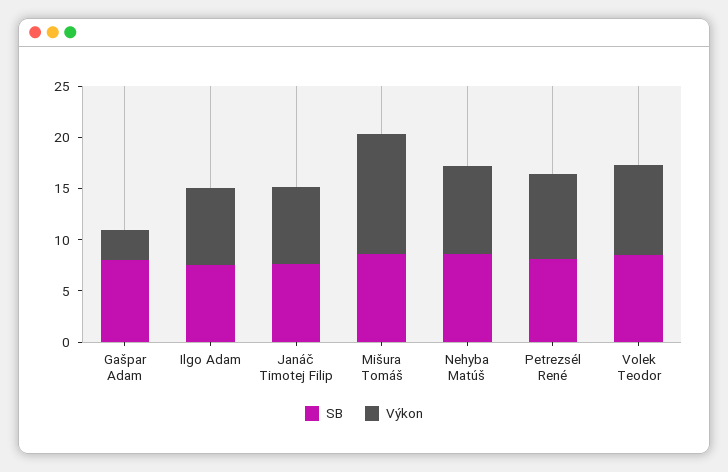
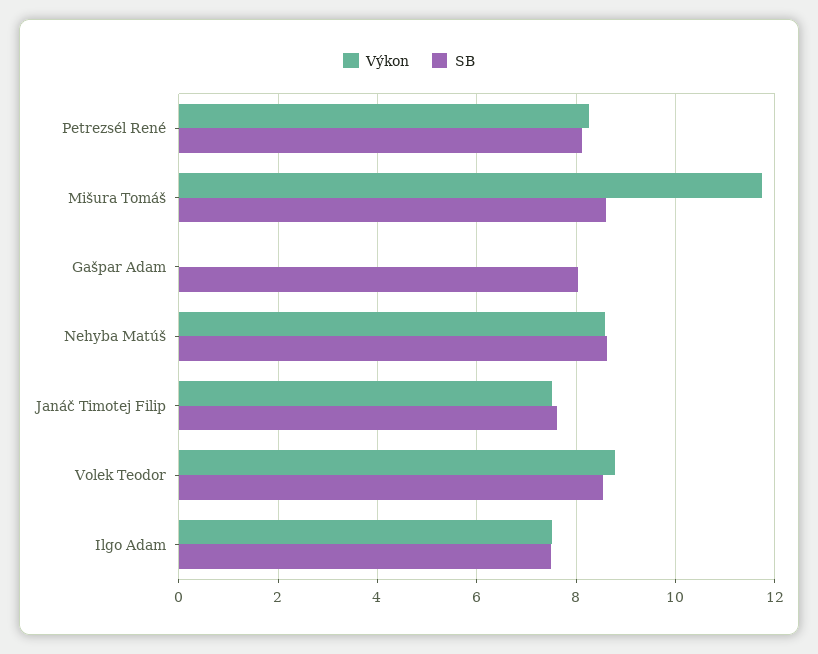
  {
    "SB": {
      "Gašpar Adam": 8,
      "Ilgo Adam": 7.4,
      "Janáč Timotej Filip": 7.6,
      "Mišura Tomáš": 8.6,
      "Nehyba Matúš": 8.6,
      "Petrezsél René": 8.2,
      "Volek Teodor": 8.6
    },
    "Výkon": {
-     "Gašpar Adam": 3,
+     "Gašpar Adam": 0,
      "Ilgo Adam": 7.6,
      "Janáč Timotej Filip": 7.6,
      "Mišura Tomáš": 11.8,
      "Nehyba Matúš": 8.6,
      "Petrezsél René": 8.2,
      "Volek Teodor": 8.8
    }
  }

